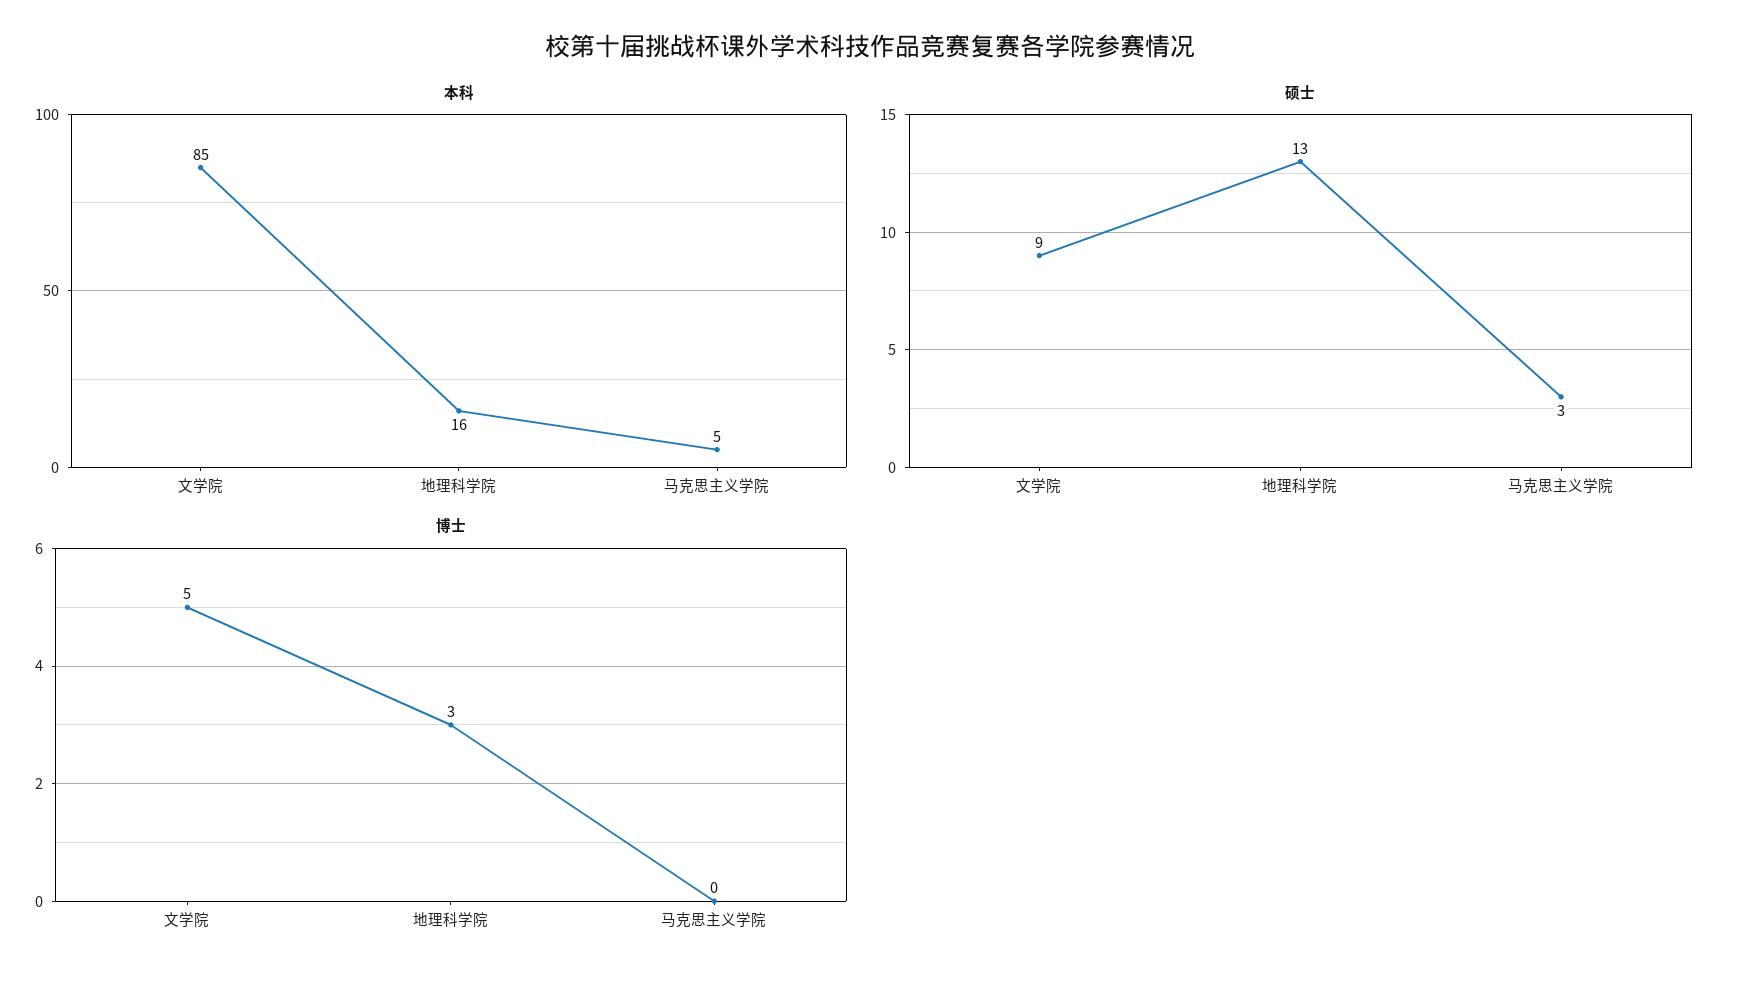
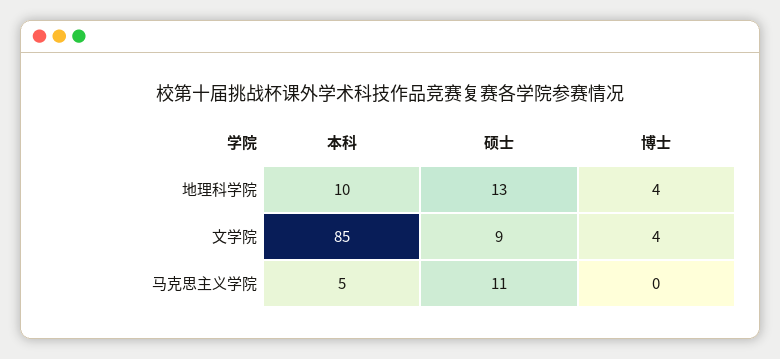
  {
    "本科": {
      "文学院": 85,
-     "地理科学院": 16,
+     "地理科学院": 10,
      "马克思主义学院": 5
    },
    "硕士": {
      "文学院": 9,
      "地理科学院": 13,
-     "马克思主义学院": 3
+     "马克思主义学院": 11
    },
    "博士": {
-     "文学院": 5,
+     "文学院": 4,
-     "地理科学院": 3,
+     "地理科学院": 4,
      "马克思主义学院": 0
    }
  }

